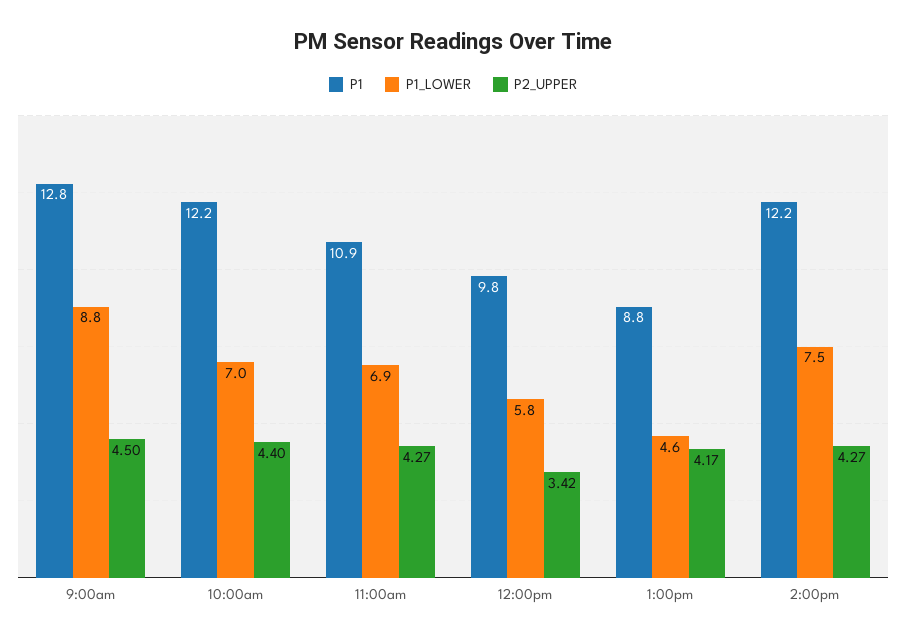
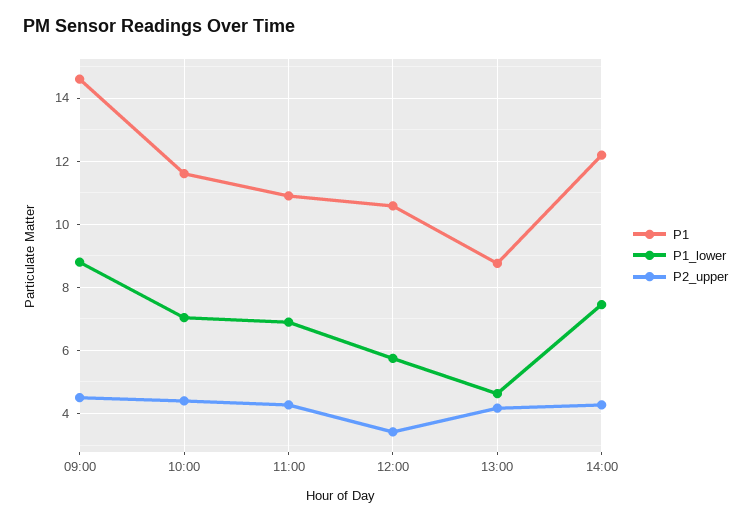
  {
    "P1": {
-     "9:00am": 12.8,
+     "9:00am": 14.6,
-     "10:00am": 12.2,
+     "10:00am": 11.6,
      "11:00am": 10.9,
-     "12:00pm": 9.8,
+     "12:00pm": 10.6,
      "1:00pm": 8.8,
      "2:00pm": 12.2
    },
    "P1_LOWER": {
      "9:00am": 8.8,
      "10:00am": 7,
      "11:00am": 6.9,
      "12:00pm": 5.8,
      "1:00pm": 4.6,
      "2:00pm": 7.5
    },
    "P2_UPPER": {
      "9:00am": 4.5,
      "10:00am": 4.4,
      "11:00am": 4.27,
      "12:00pm": 3.42,
      "1:00pm": 4.17,
      "2:00pm": 4.27
    }
  }

